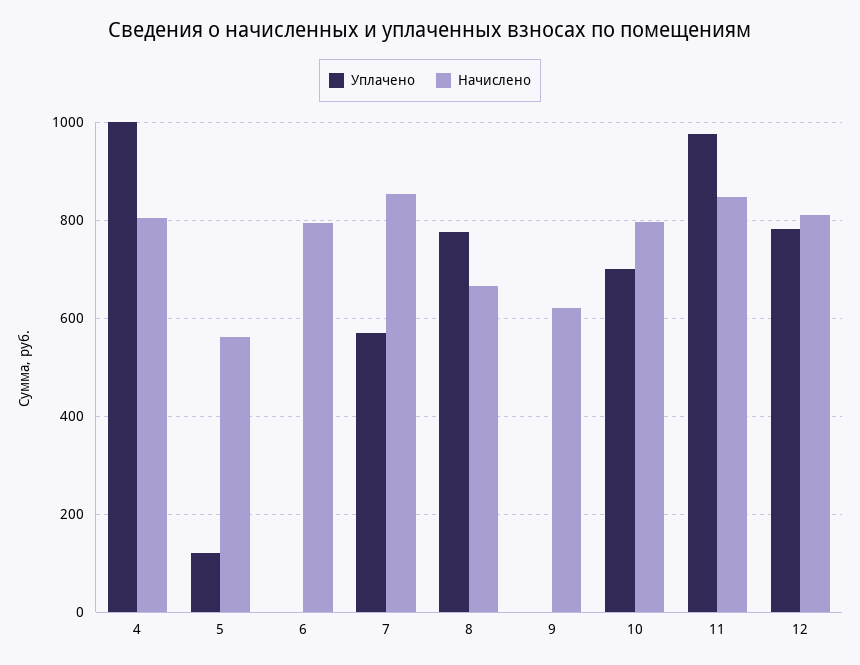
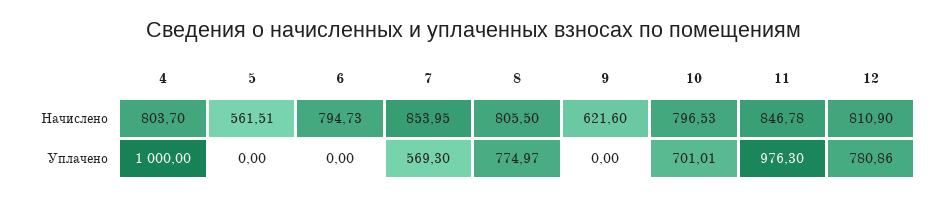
  {
    "Уплачено": {
      "4": 1000,
-     "5": 120,
+     "5": 0,
      "6": 0,
      "7": 569.3,
      "8": 774.97,
      "9": 0,
      "10": 701.01,
      "11": 976.3,
      "12": 780.86
    },
    "Начислено": {
      "4": 803.7,
      "5": 561.51,
      "6": 794.73,
      "7": 853.95,
-     "8": 660,
+     "8": 805.5,
      "9": 621.6,
      "10": 796.53,
      "11": 846.78,
      "12": 810.9
    }
  }

